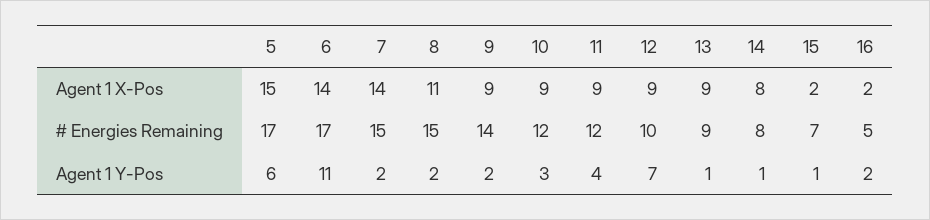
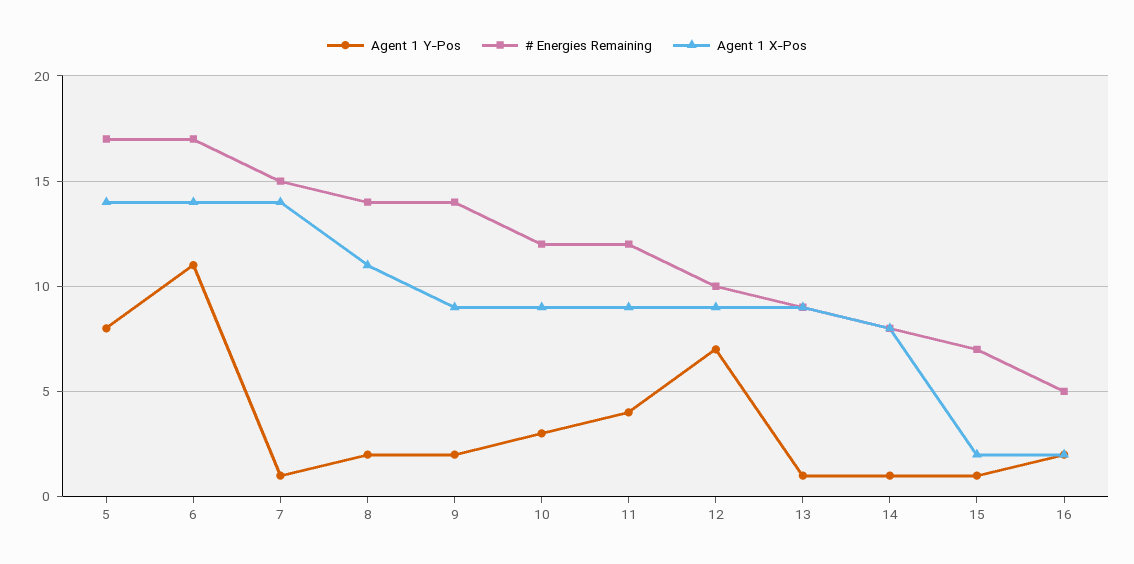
  {
    "Agent 1 X-Pos": {
-     "5": 15,
+     "5": 14,
      "6": 14,
      "7": 14,
      "8": 11,
      "9": 9,
      "10": 9,
      "11": 9,
      "12": 9,
      "13": 9,
      "14": 8,
      "15": 2,
      "16": 2
    },
    "# Energies Remaining": {
      "5": 17,
      "6": 17,
      "7": 15,
-     "8": 15,
+     "8": 14,
      "9": 14,
      "10": 12,
      "11": 12,
      "12": 10,
      "13": 9,
      "14": 8,
      "15": 7,
      "16": 5
    },
    "Agent 1 Y-Pos": {
-     "5": 6,
+     "5": 8,
      "6": 11,
-     "7": 2,
+     "7": 1,
      "8": 2,
      "9": 2,
      "10": 3,
      "11": 4,
      "12": 7,
      "13": 1,
      "14": 1,
      "15": 1,
      "16": 2
    }
  }

